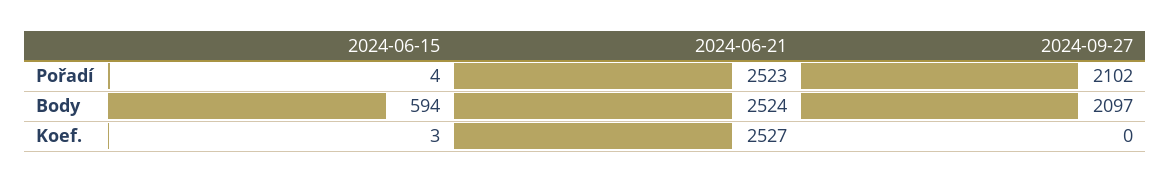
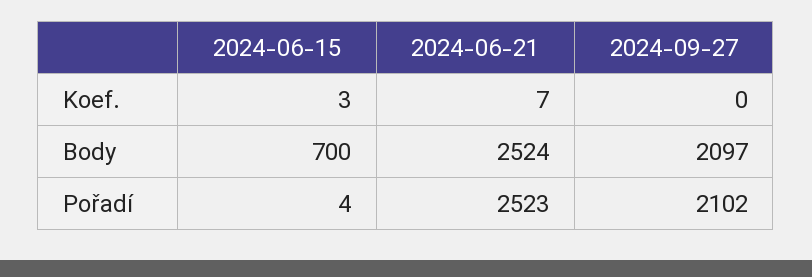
  {
    "2024-06-15": {
      "Pořadí": 4,
-     "Body": 594,
+     "Body": 700,
      "Koef.": 3
    },
    "2024-06-21": {
      "Pořadí": 2523,
      "Body": 2524,
-     "Koef.": 2527
+     "Koef.": 7
    },
    "2024-09-27": {
      "Pořadí": 2102,
      "Body": 2097,
      "Koef.": 0
    }
  }

